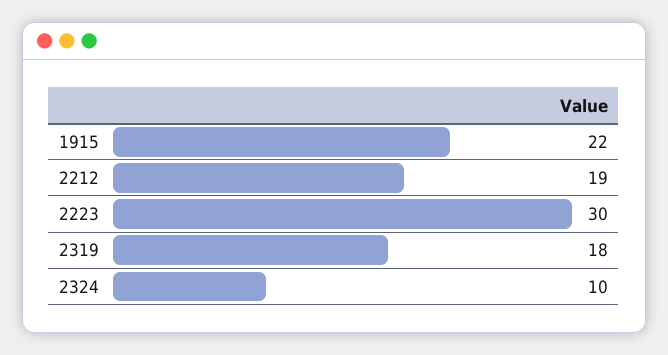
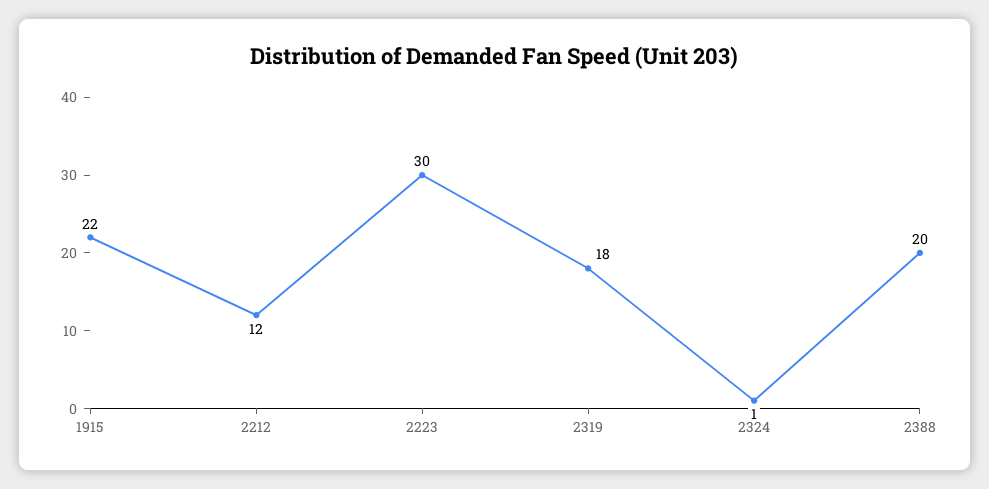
  {
    "1915": 22,
-   "2212": 19,
+   "2212": 12,
    "2223": 30,
    "2319": 18,
-   "2324": 10
+   "2324": 1,
+   "2388": 20
  }

